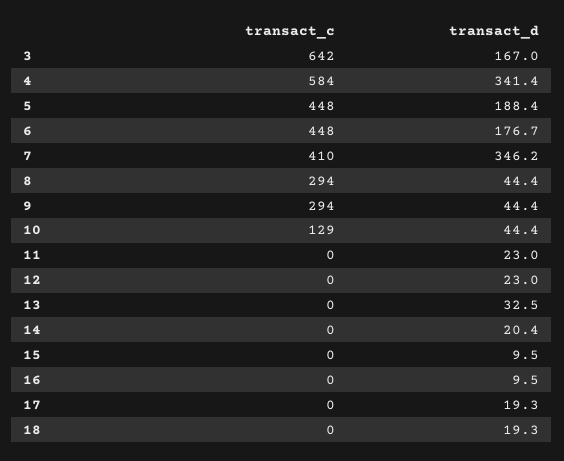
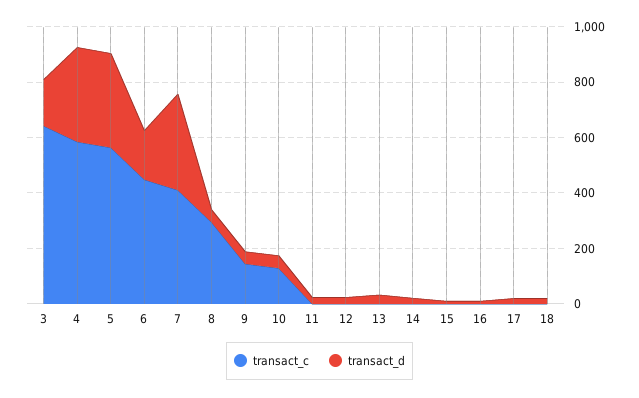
  {
    "transact_c": {
      "3": 642,
      "4": 584,
-     "5": 448,
+     "5": 550,
      "6": 448,
      "7": 410,
      "8": 294,
-     "9": 294,
+     "9": 150,
      "10": 129,
      "11": 0,
      "12": 0,
      "13": 0,
      "14": 0,
      "15": 0,
      "16": 0,
      "17": 0,
      "18": 0
    },
    "transact_d": {
      "3": 167,
      "4": 341.4,
-     "5": 188.4,
+     "5": 350,
      "6": 176.7,
      "7": 346.2,
      "8": 44.4,
      "9": 44.4,
      "10": 44.4,
      "11": 23,
      "12": 23,
      "13": 32.5,
      "14": 20.4,
      "15": 9.5,
      "16": 9.5,
      "17": 19.3,
      "18": 19.3
    }
  }

